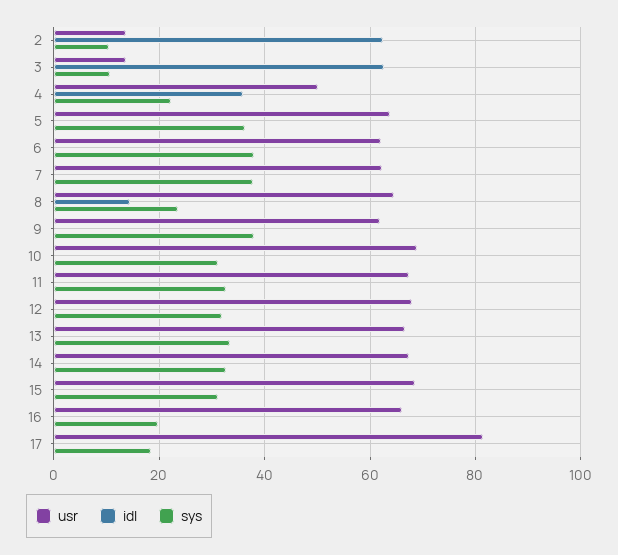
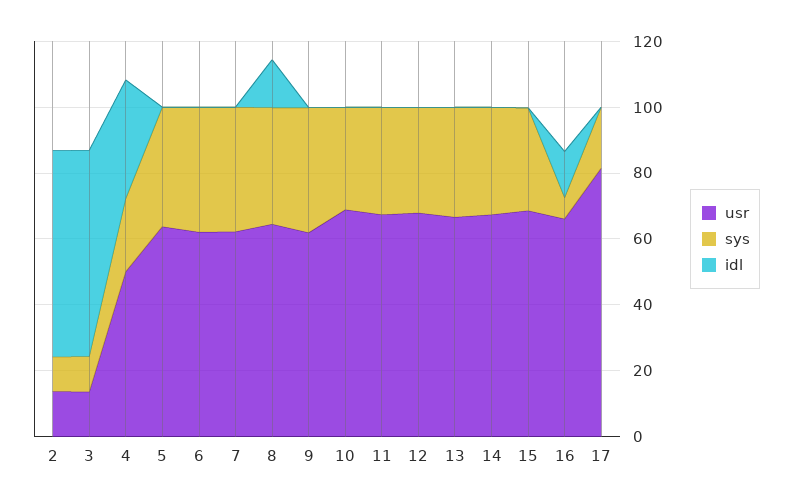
  {
    "usr": {
      "2": 14,
      "3": 14,
      "4": 50,
      "5": 64,
      "6": 62,
      "7": 62,
      "8": 64,
      "9": 62,
      "10": 68,
      "11": 68,
      "12": 68,
      "13": 66,
      "14": 68,
      "15": 68,
      "16": 66,
      "17": 82
    },
    "idl": {
      "2": 62,
      "3": 62,
      "4": 36,
      "5": 0,
      "6": 0,
      "7": 0,
      "8": 14,
      "9": 0,
      "10": 0,
      "11": 0,
      "12": 0,
      "13": 0,
      "14": 0,
      "15": 0,
-     "16": 0,
+     "16": 15,
      "17": 0
    },
    "sys": {
      "2": 10,
      "3": 10,
      "4": 22,
      "5": 36,
      "6": 38,
      "7": 38,
-     "8": 24,
+     "8": 35,
      "9": 38,
      "10": 32,
      "11": 32,
      "12": 32,
      "13": 34,
      "14": 32,
      "15": 32,
-     "16": 20,
+     "16": 5,
      "17": 18
    }
  }

